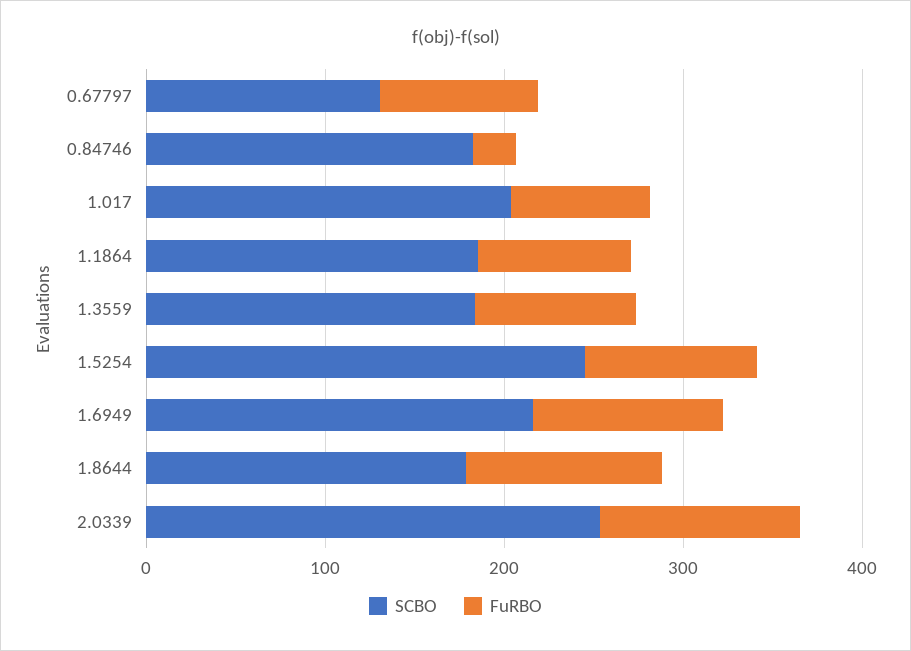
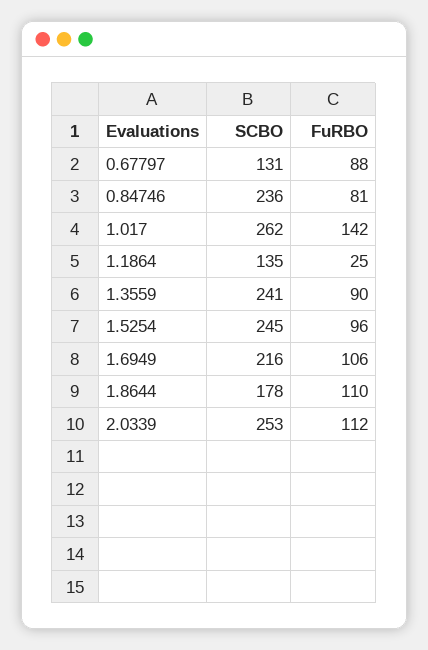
  {
    "SCBO": {
      "0.67797": 131,
-     "0.84746": 180,
+     "0.84746": 236,
-     "1.017": 200,
+     "1.017": 262,
-     "1.1864": 180,
+     "1.1864": 135,
-     "1.3559": 180,
+     "1.3559": 241,
      "1.5254": 245,
      "1.6949": 216,
      "1.8644": 178,
      "2.0339": 253
    },
    "FuRBO": {
      "0.67797": 88,
-     "0.84746": 20,
+     "0.84746": 81,
-     "1.017": 80,
+     "1.017": 142,
-     "1.1864": 80,
+     "1.1864": 25,
      "1.3559": 90,
      "1.5254": 96,
      "1.6949": 106,
      "1.8644": 110,
      "2.0339": 112
    }
  }

